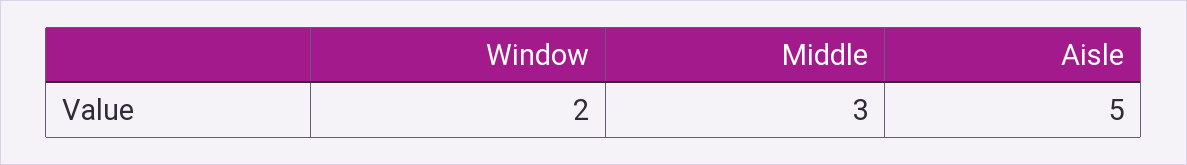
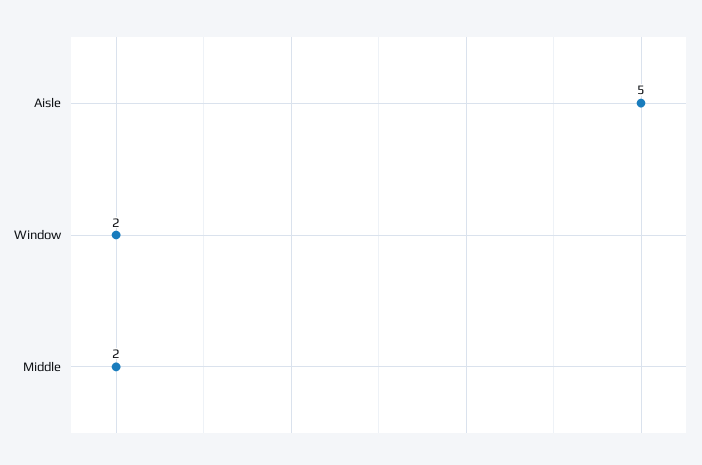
  {
    "Window": 2,
-   "Middle": 3,
+   "Middle": 2,
    "Aisle": 5
  }

